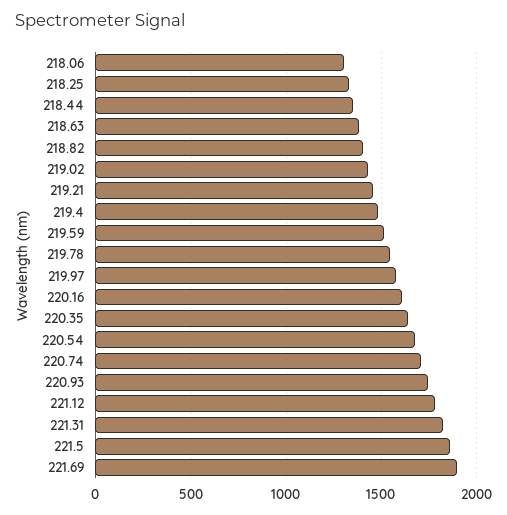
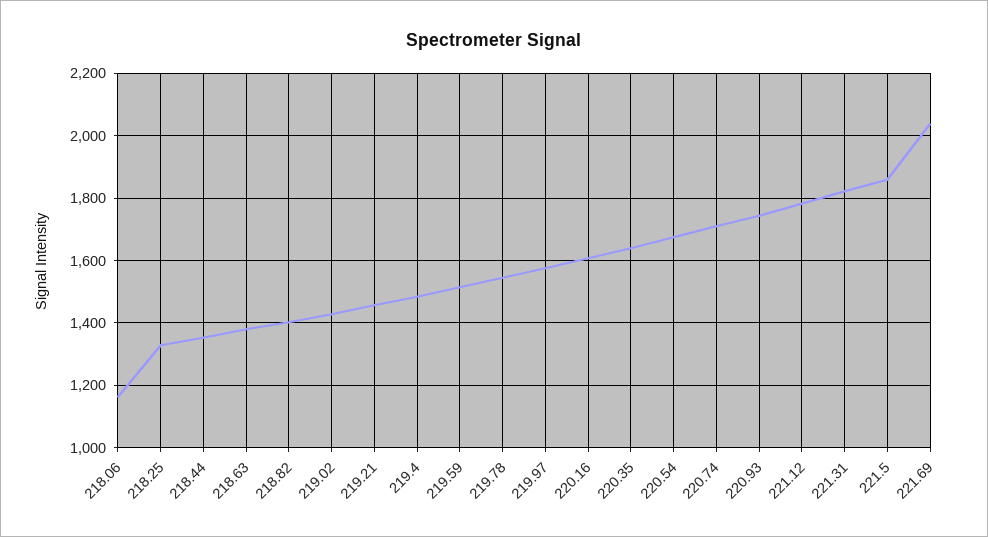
  {
-   "218.06": 1300,
+   "218.06": 1160,
    "218.25": 1320,
    "218.44": 1360,
    "218.63": 1380,
    "218.82": 1400,
    "219.02": 1420,
    "219.21": 1460,
    "219.4": 1480,
    "219.59": 1520,
    "219.78": 1540,
    "219.97": 1580,
    "220.16": 1600,
    "220.35": 1640,
    "220.54": 1680,
    "220.74": 1700,
    "220.93": 1740,
    "221.12": 1780,
    "221.31": 1820,
    "221.5": 1860,
-   "221.69": 1900
+   "221.69": 2040
  }

